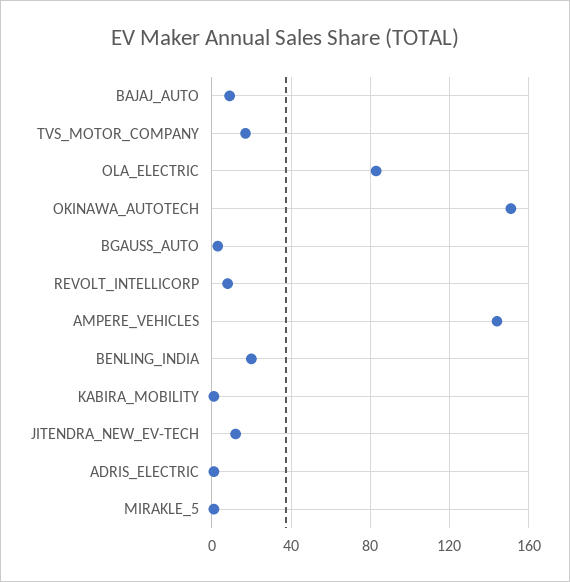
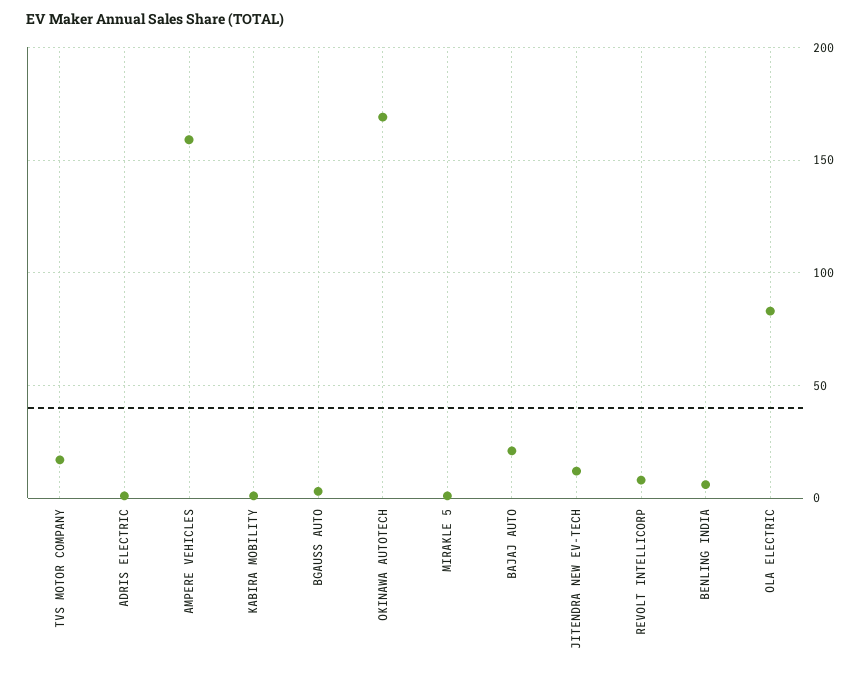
  {
-   "BAJAJ_AUTO": 10,
+   "BAJAJ_AUTO": 20,
    "TVS_MOTOR_COMPANY": 15,
    "OLA_ELECTRIC": 85,
-   "OKINAWA_AUTOTECH": 150,
+   "OKINAWA_AUTOTECH": 170,
    "BGAUSS_AUTO": 5,
    "REVOLT_INTELLICORP": 10,
-   "AMPERE_VEHICLES": 145,
+   "AMPERE_VEHICLES": 160,
-   "BENLING_INDIA": 20,
+   "BENLING_INDIA": 5,
    "KABIRA_MOBILITY": 0,
    "JITENDRA_NEW_EV-TECH": 10,
    "ADRIS_ELECTRIC": 0,
    "MIRAKLE_5": 0
  }

